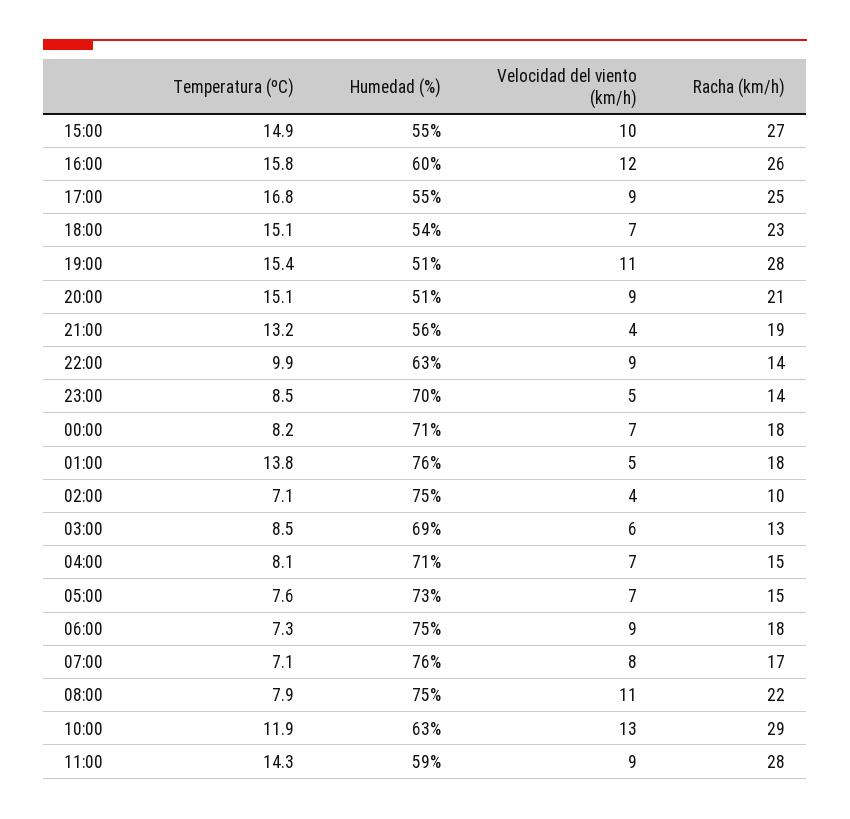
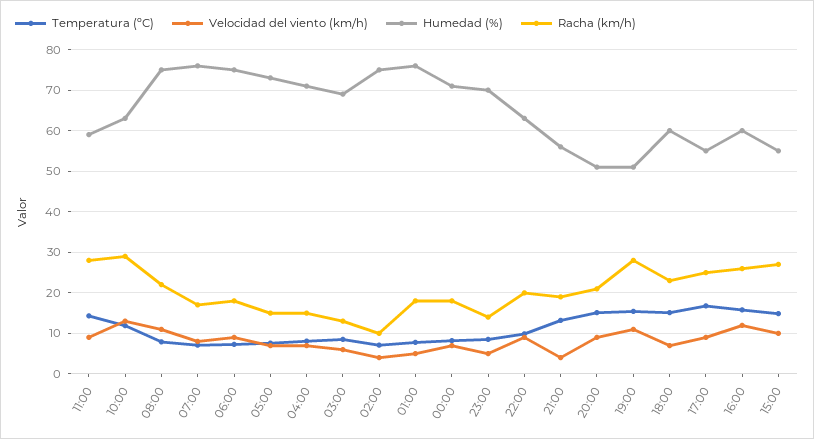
  {
    "Temperatura (ºC)": {
      "15:00": 14.9,
      "16:00": 15.8,
      "17:00": 16.8,
      "18:00": 15.1,
      "19:00": 15.4,
      "20:00": 15.1,
      "21:00": 13.2,
      "22:00": 9.9,
      "23:00": 8.5,
      "00:00": 8.2,
-     "01:00": 13.8,
+     "01:00": 8,
      "02:00": 7.1,
      "03:00": 8.5,
      "04:00": 8.1,
      "05:00": 7.6,
      "06:00": 7.3,
      "07:00": 7.1,
      "08:00": 7.9,
      "10:00": 11.9,
      "11:00": 14.3
    },
    "Humedad (%)": {
      "15:00": 55,
      "16:00": 60,
      "17:00": 55,
-     "18:00": 54,
+     "18:00": 60,
      "19:00": 51,
      "20:00": 51,
      "21:00": 56,
      "22:00": 63,
      "23:00": 70,
      "00:00": 71,
      "01:00": 76,
      "02:00": 75,
      "03:00": 69,
      "04:00": 71,
      "05:00": 73,
      "06:00": 75,
      "07:00": 76,
      "08:00": 75,
      "10:00": 63,
      "11:00": 59
    },
    "Velocidad del viento (km/h)": {
      "15:00": 10,
      "16:00": 12,
      "17:00": 9,
      "18:00": 7,
      "19:00": 11,
      "20:00": 9,
      "21:00": 4,
      "22:00": 9,
      "23:00": 5,
      "00:00": 7,
      "01:00": 5,
      "02:00": 4,
      "03:00": 6,
      "04:00": 7,
      "05:00": 7,
      "06:00": 9,
      "07:00": 8,
      "08:00": 11,
      "10:00": 13,
      "11:00": 9
    },
    "Racha (km/h)": {
      "15:00": 27,
      "16:00": 26,
      "17:00": 25,
      "18:00": 23,
      "19:00": 28,
      "20:00": 21,
      "21:00": 19,
-     "22:00": 14,
+     "22:00": 20,
      "23:00": 14,
      "00:00": 18,
      "01:00": 18,
      "02:00": 10,
      "03:00": 13,
      "04:00": 15,
      "05:00": 15,
      "06:00": 18,
      "07:00": 17,
      "08:00": 22,
      "10:00": 29,
      "11:00": 28
    }
  }

